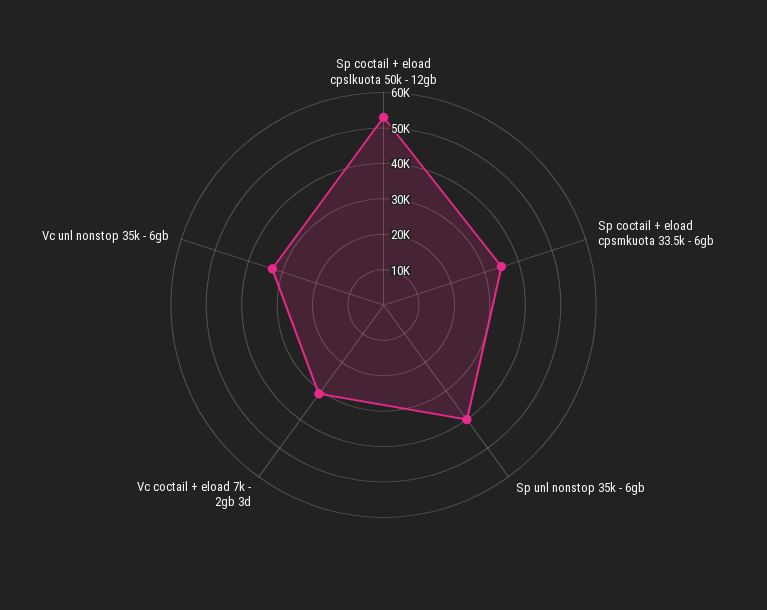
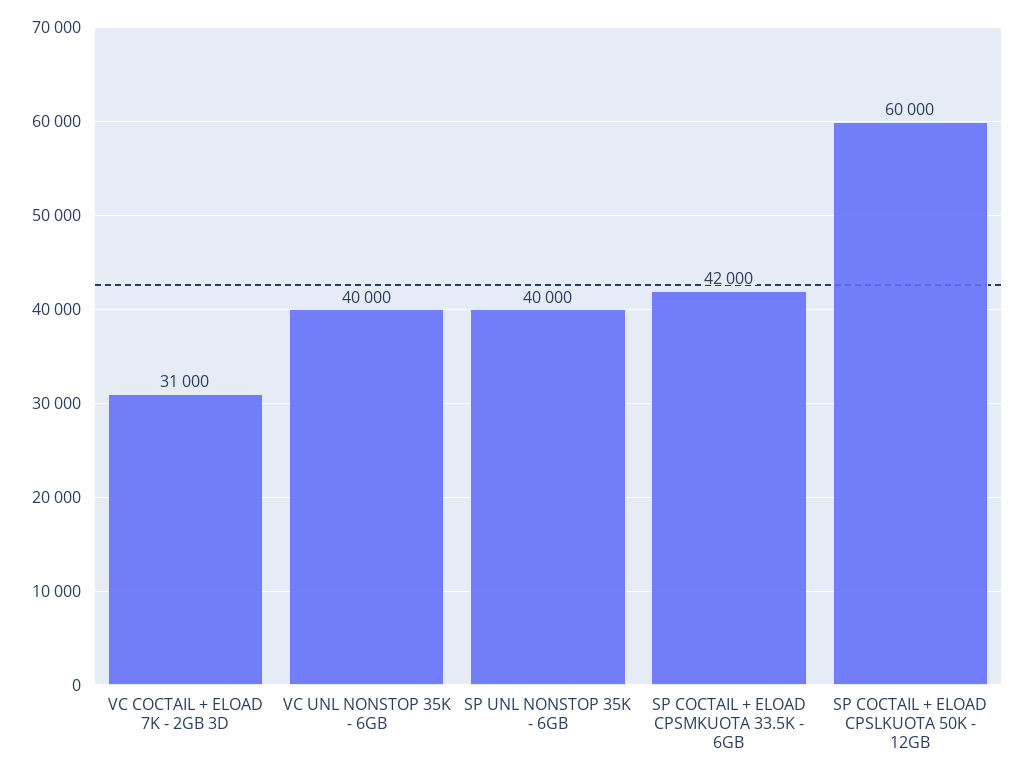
  {
-   "Sp coctail + eload cpslkuota 50k - 12gb": 52500,
+   "Sp coctail + eload cpslkuota 50k - 12gb": 60000,
-   "Sp coctail + eload cpsmkuota 33.5k - 6gb": 35000,
+   "Sp coctail + eload cpsmkuota 33.5k - 6gb": 42000,
    "Sp unl nonstop 35k - 6gb": 40000,
    "Vc coctail + eload 7k - 2gb 3d": 31000,
-   "Vc unl nonstop 35k - 6gb": 32500
+   "Vc unl nonstop 35k - 6gb": 40000
  }

